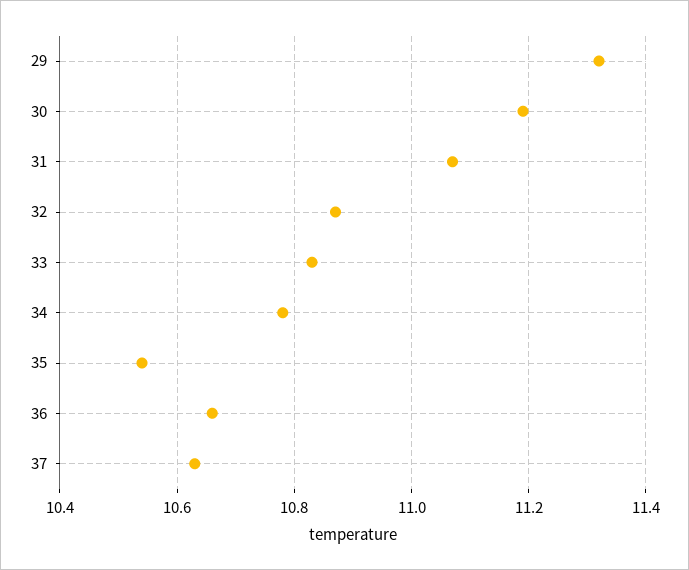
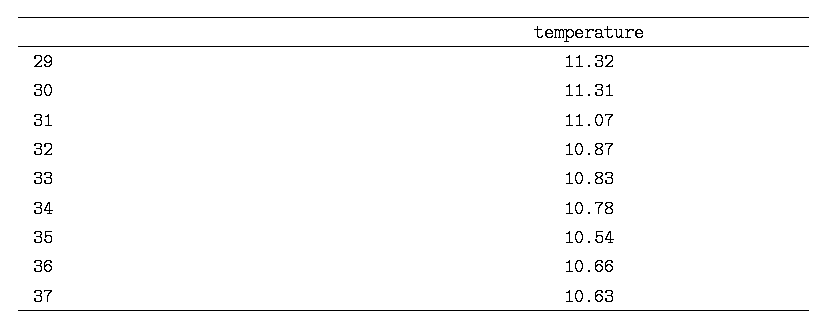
  {
    "29": 11.32,
-   "30": 11.2,
+   "30": 11.31,
    "31": 11.07,
    "32": 10.87,
    "33": 10.83,
    "34": 10.78,
    "35": 10.54,
    "36": 10.66,
    "37": 10.63
  }

